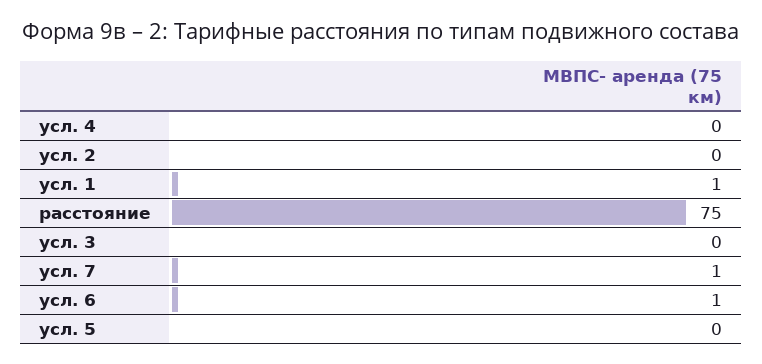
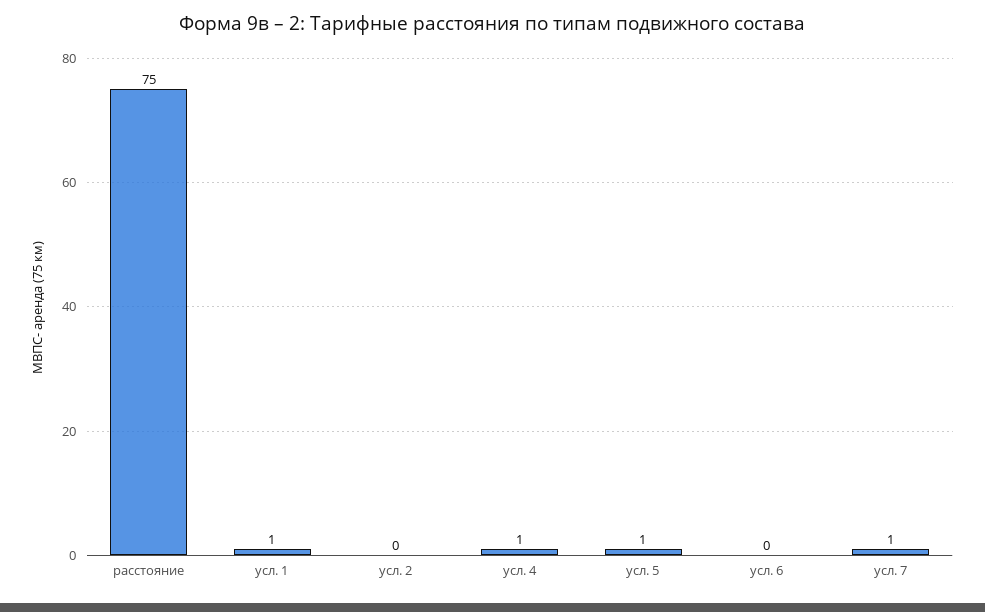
  {
-   "усл. 4": 0,
+   "усл. 4": 1,
    "усл. 2": 0,
    "усл. 1": 1,
    "расстояние": 75,
-   "усл. 3": 0,
    "усл. 7": 1,
-   "усл. 6": 1,
+   "усл. 6": 0,
-   "усл. 5": 0
+   "усл. 5": 1
  }

